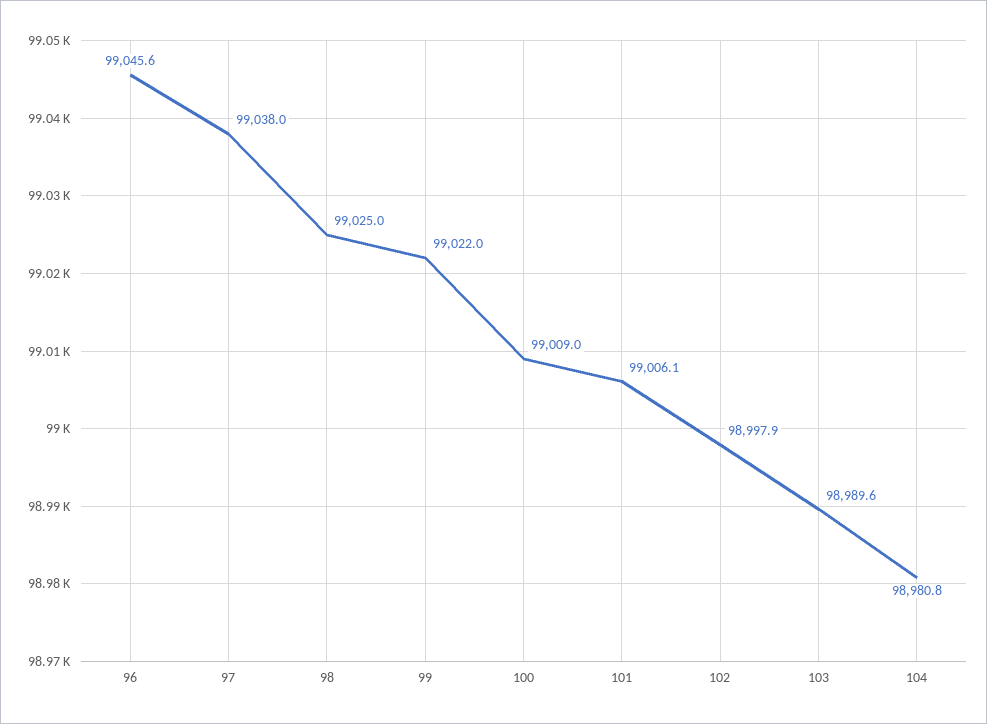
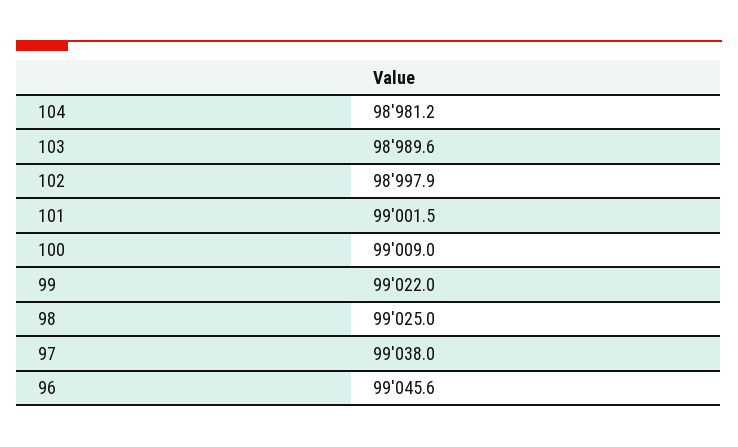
  {
    "96": 99045.6,
    "97": 99038,
    "98": 99025,
    "99": 99022,
    "100": 99009,
-   "101": 99006.1,
+   "101": 99001.5,
    "102": 98997.9,
    "103": 98989.6,
-   "104": 98980.8
+   "104": 98981.2
  }

